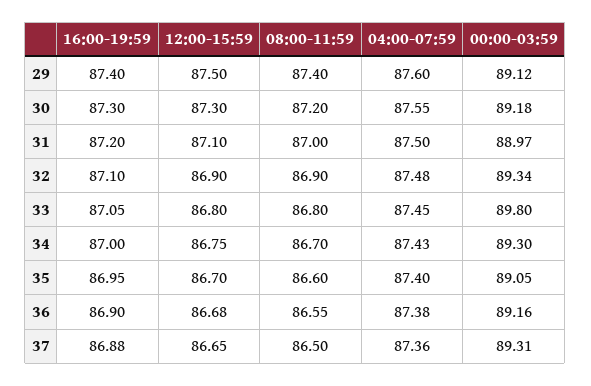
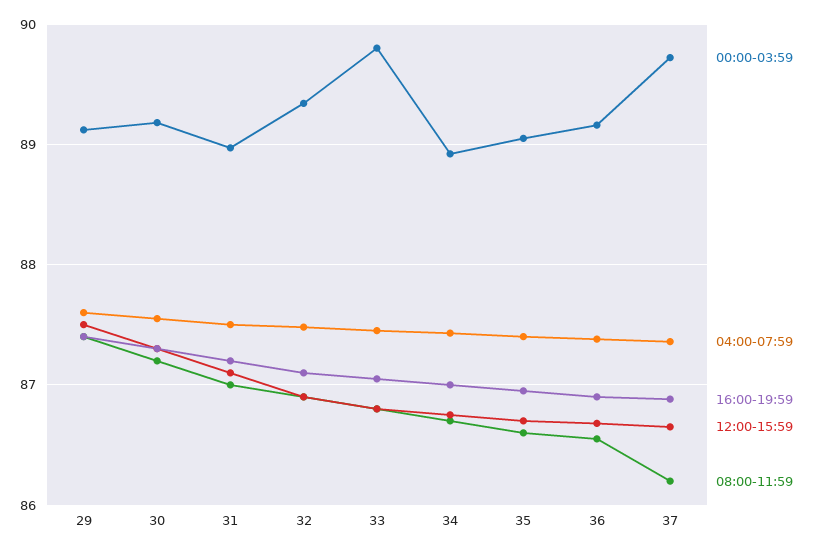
  {
    "16:00-19:59": {
      "29": 87.4,
      "30": 87.3,
      "31": 87.2,
      "32": 87.1,
      "33": 87.05,
      "34": 87,
      "35": 86.95,
      "36": 86.9,
      "37": 86.88
    },
    "12:00-15:59": {
      "29": 87.5,
      "30": 87.3,
      "31": 87.1,
      "32": 86.9,
      "33": 86.8,
      "34": 86.75,
      "35": 86.7,
      "36": 86.68,
      "37": 86.65
    },
    "08:00-11:59": {
      "29": 87.4,
      "30": 87.2,
      "31": 87,
      "32": 86.9,
      "33": 86.8,
      "34": 86.7,
      "35": 86.6,
      "36": 86.55,
-     "37": 86.5
+     "37": 86.2
    },
    "04:00-07:59": {
      "29": 87.6,
      "30": 87.55,
      "31": 87.5,
      "32": 87.48,
      "33": 87.45,
      "34": 87.43,
      "35": 87.4,
      "36": 87.38,
      "37": 87.36
    },
    "00:00-03:59": {
      "29": 89.12,
      "30": 89.18,
      "31": 88.97,
      "32": 89.34,
      "33": 89.8,
-     "34": 89.3,
+     "34": 88.9,
      "35": 89.05,
      "36": 89.16,
-     "37": 89.31
+     "37": 89.7
    }
  }

